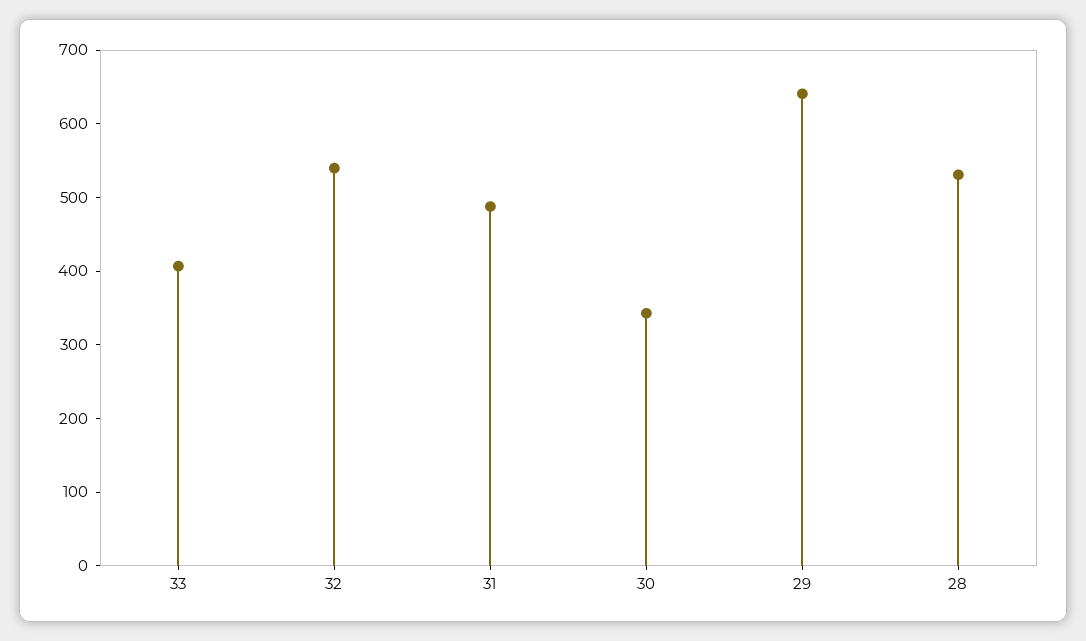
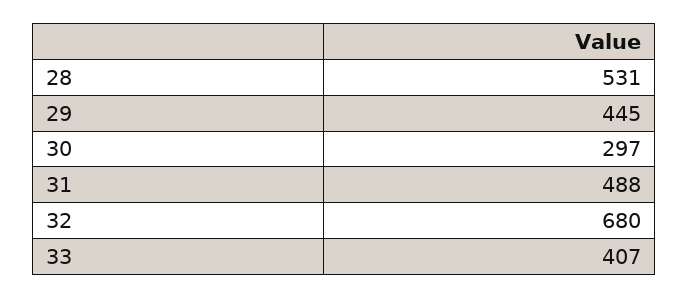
  {
    "33": 407,
-   "32": 540,
+   "32": 680,
    "31": 488,
-   "30": 340,
+   "30": 297,
-   "29": 640,
+   "29": 445,
    "28": 531
  }

